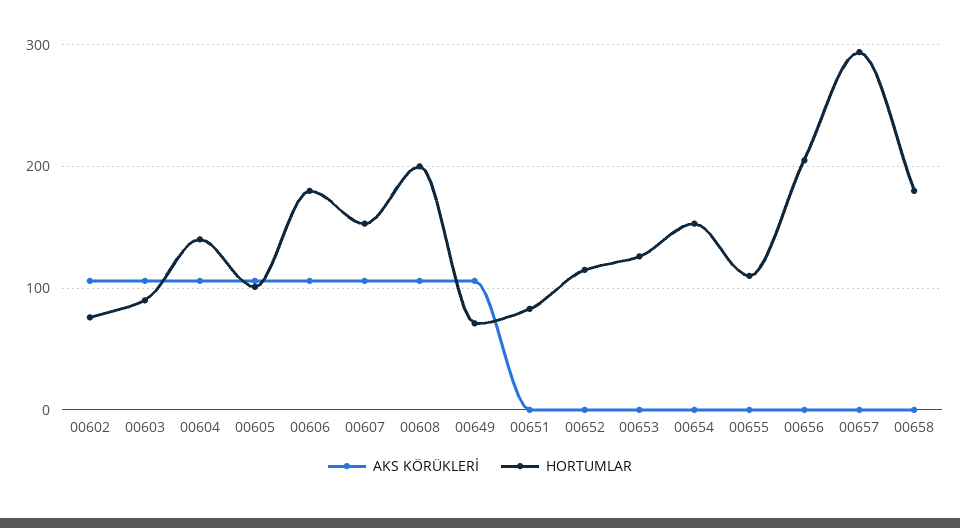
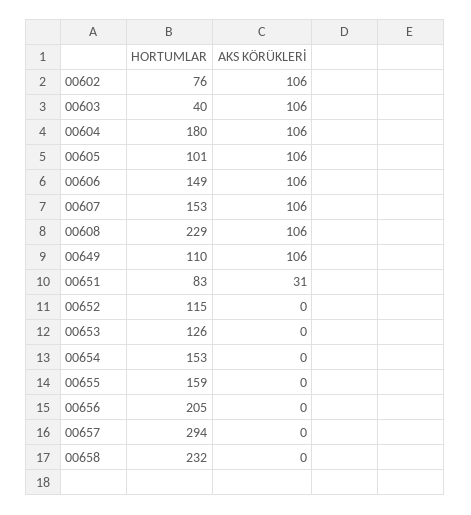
  {
    "AKS KÖRÜKLERİ": {
      "00602": 106,
      "00603": 106,
      "00604": 106,
      "00605": 106,
      "00606": 106,
      "00607": 106,
      "00608": 106,
      "00649": 106,
-     "00651": 0,
+     "00651": 31,
      "00652": 0,
      "00653": 0,
      "00654": 0,
      "00655": 0,
      "00656": 0,
      "00657": 0,
      "00658": 0
    },
    "HORTUMLAR": {
      "00602": 76,
-     "00603": 90,
+     "00603": 40,
-     "00604": 140,
+     "00604": 180,
      "00605": 101,
-     "00606": 180,
+     "00606": 149,
      "00607": 153,
-     "00608": 200,
+     "00608": 229,
-     "00649": 70,
+     "00649": 110,
      "00651": 83,
      "00652": 115,
      "00653": 126,
      "00654": 153,
-     "00655": 110,
+     "00655": 159,
      "00656": 205,
      "00657": 294,
-     "00658": 180
+     "00658": 232
    }
  }

